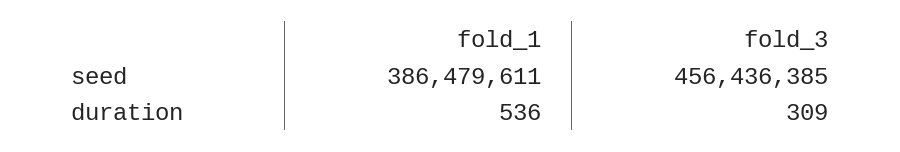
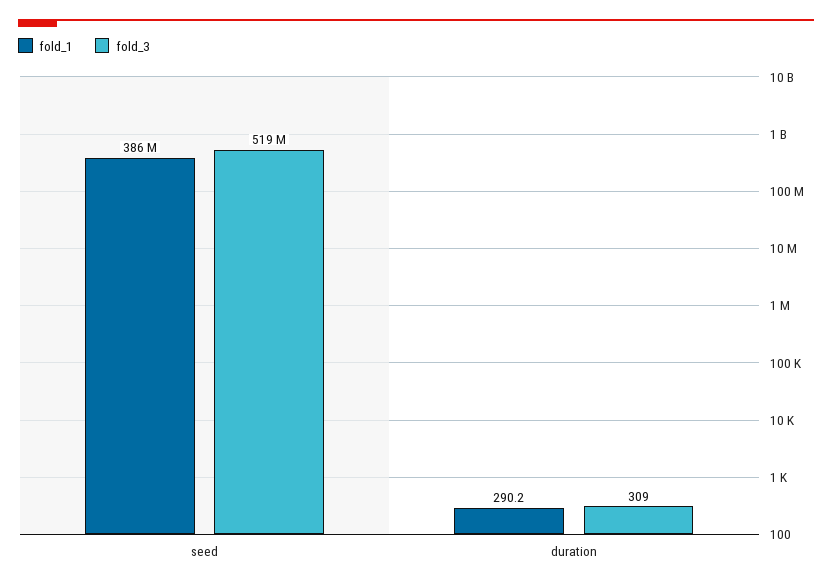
  {
    "fold_1": {
      "seed": 386479611,
-     "duration": 536
+     "duration": 290.2
    },
    "fold_3": {
-     "seed": 456436385,
+     "seed": 519000000,
      "duration": 309
    }
  }

